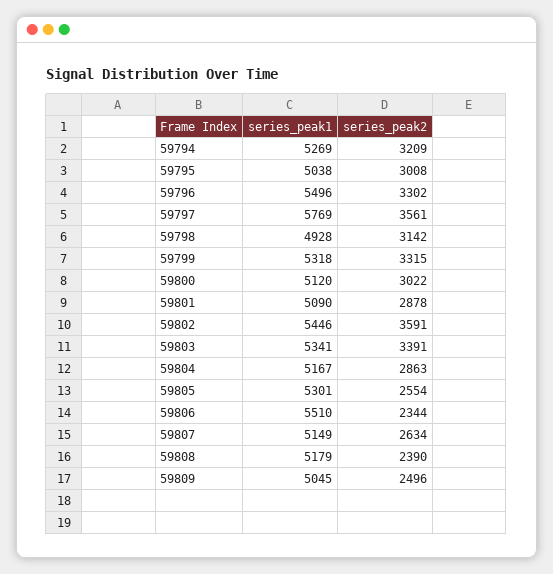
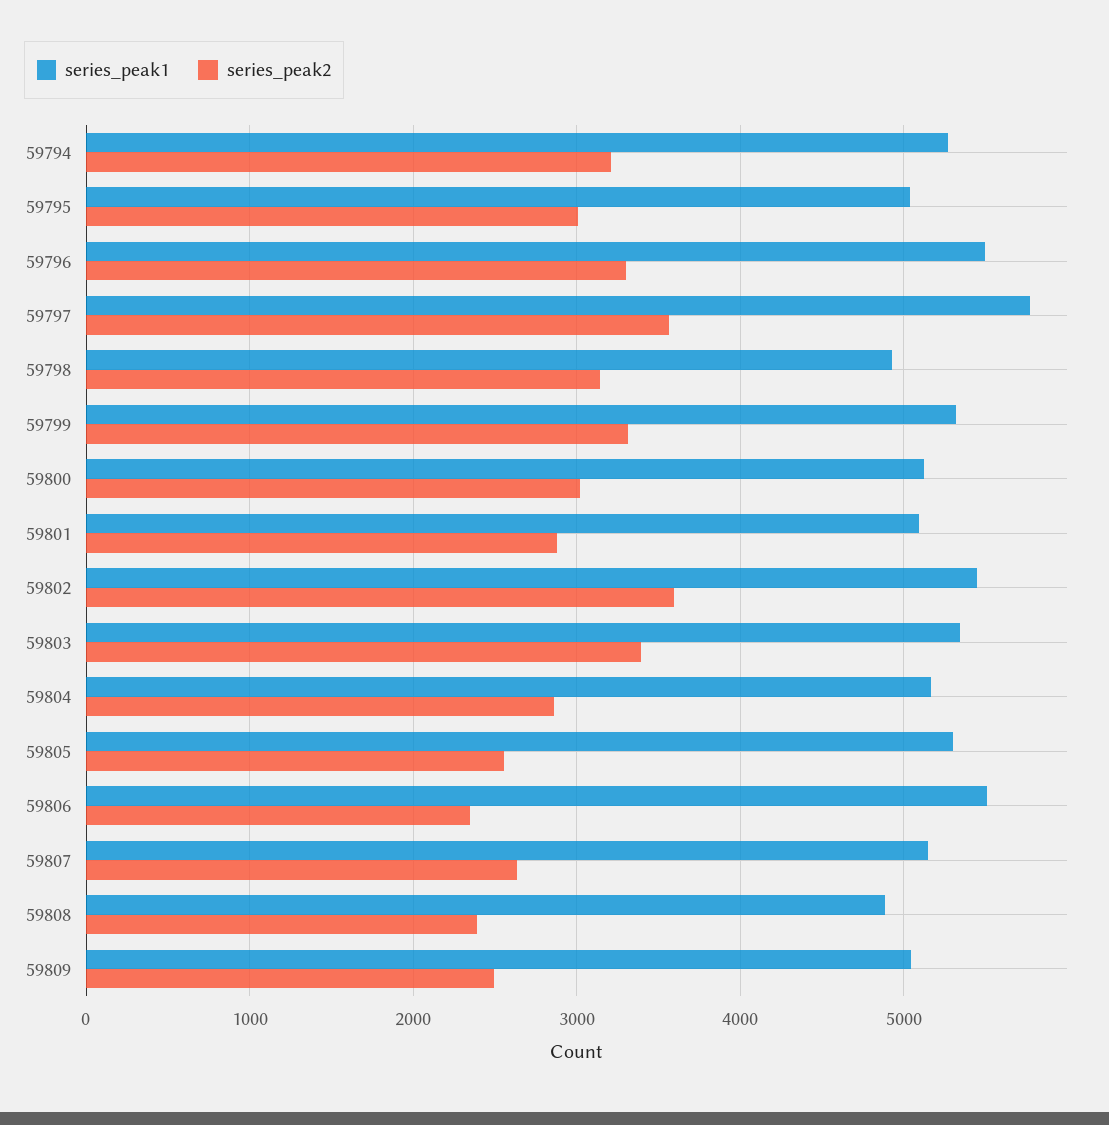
  {
    "series_peak1": {
      "59794": 5269,
      "59795": 5038,
      "59796": 5496,
      "59797": 5769,
      "59798": 4928,
      "59799": 5318,
      "59800": 5120,
      "59801": 5090,
      "59802": 5446,
      "59803": 5341,
      "59804": 5167,
      "59805": 5301,
      "59806": 5510,
      "59807": 5149,
-     "59808": 5179,
+     "59808": 4900,
      "59809": 5045
    },
    "series_peak2": {
      "59794": 3209,
      "59795": 3008,
      "59796": 3302,
      "59797": 3561,
      "59798": 3142,
      "59799": 3315,
      "59800": 3022,
      "59801": 2878,
      "59802": 3591,
      "59803": 3391,
      "59804": 2863,
      "59805": 2554,
      "59806": 2344,
      "59807": 2634,
      "59808": 2390,
      "59809": 2496
    }
  }

